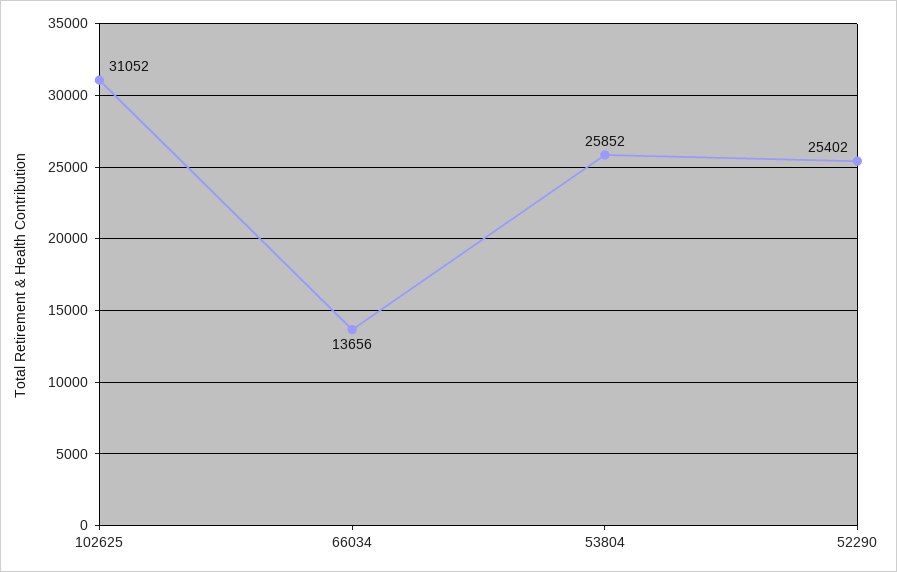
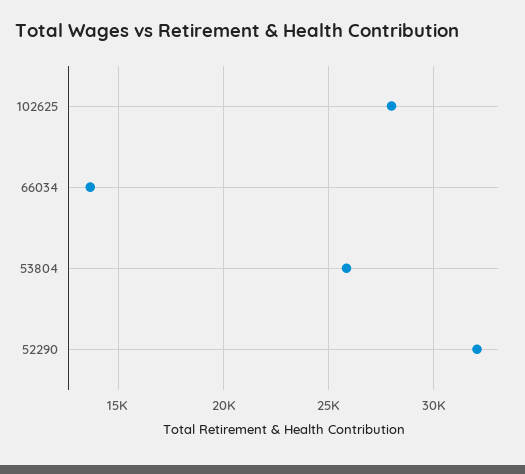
  {
-   "102625": 31052,
+   "102625": 28000,
    "66034": 13656,
    "53804": 25852,
-   "52290": 25402
+   "52290": 32000
  }

